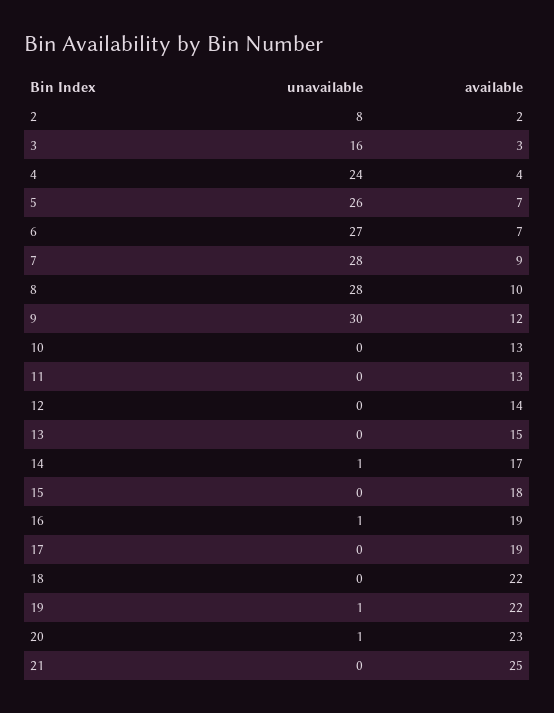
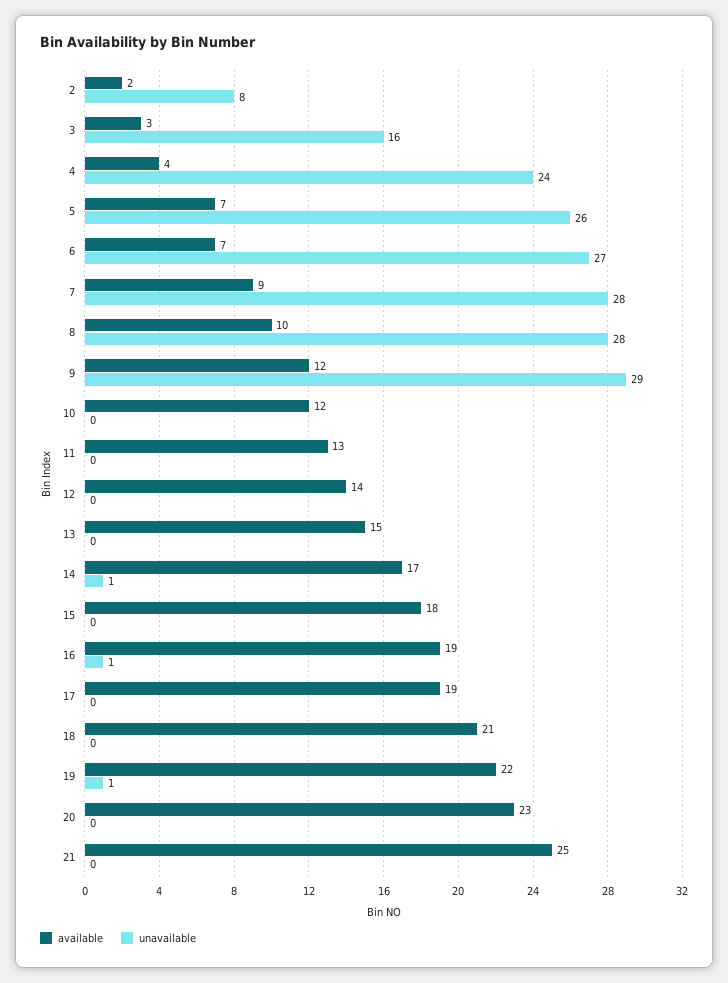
  {
    "unavailable": {
      "2": 8,
      "3": 16,
      "4": 24,
      "5": 26,
      "6": 27,
      "7": 28,
      "8": 28,
-     "9": 30,
+     "9": 29,
      "10": 0,
      "11": 0,
      "12": 0,
      "13": 0,
      "14": 1,
      "15": 0,
      "16": 1,
      "17": 0,
      "18": 0,
      "19": 1,
-     "20": 1,
+     "20": 0,
      "21": 0
    },
    "available": {
      "2": 2,
      "3": 3,
      "4": 4,
      "5": 7,
      "6": 7,
      "7": 9,
      "8": 10,
      "9": 12,
-     "10": 13,
+     "10": 12,
      "11": 13,
      "12": 14,
      "13": 15,
      "14": 17,
      "15": 18,
      "16": 19,
      "17": 19,
-     "18": 22,
+     "18": 21,
      "19": 22,
      "20": 23,
      "21": 25
    }
  }

